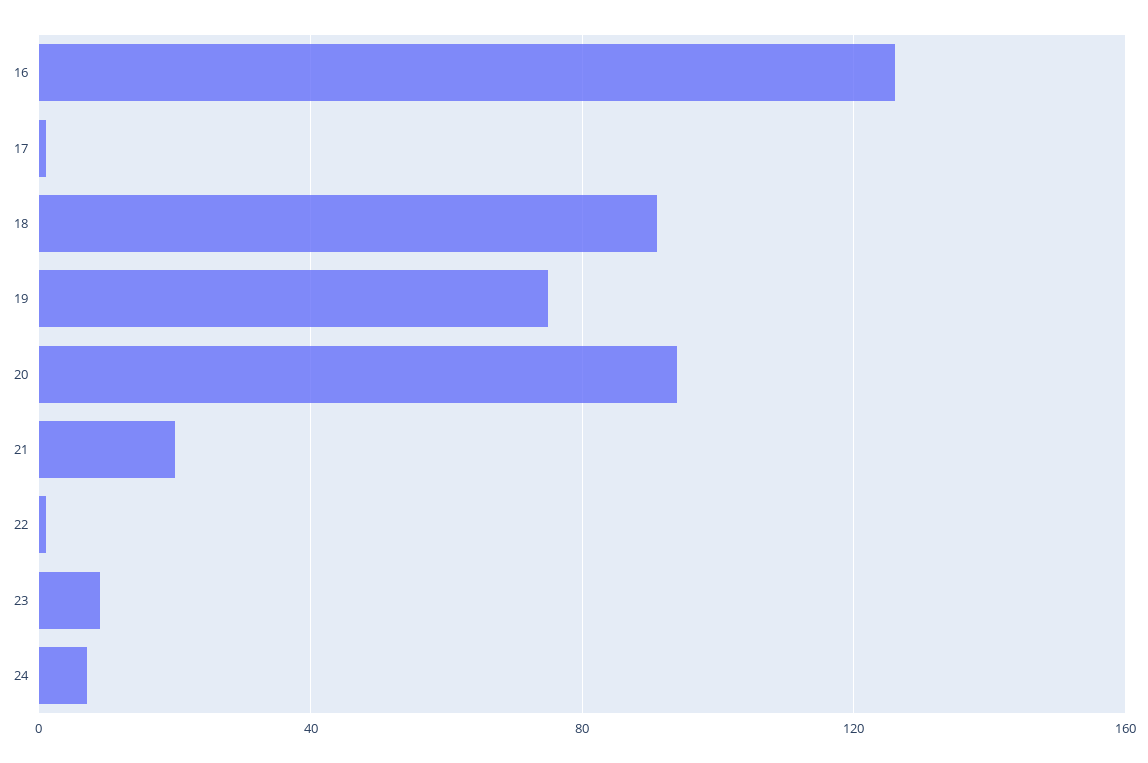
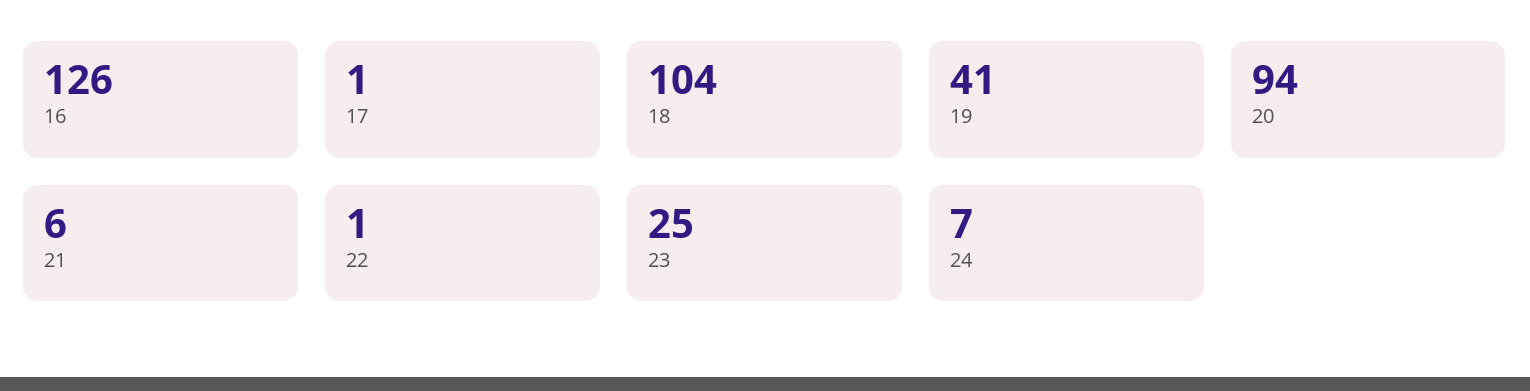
  {
    "16": 126,
    "17": 1,
-   "18": 90,
+   "18": 104,
-   "19": 75,
+   "19": 41,
    "20": 94,
-   "21": 20,
+   "21": 6,
    "22": 1,
-   "23": 10,
+   "23": 25,
    "24": 7
  }

